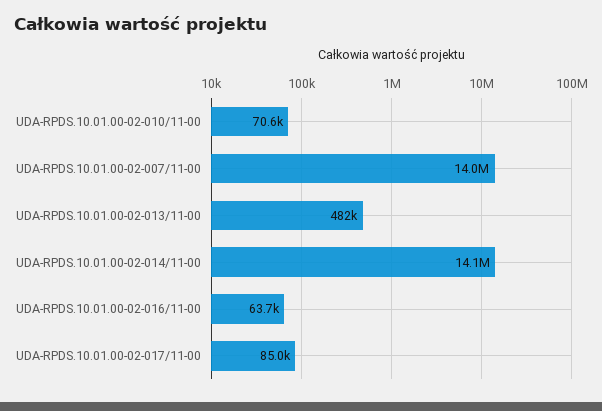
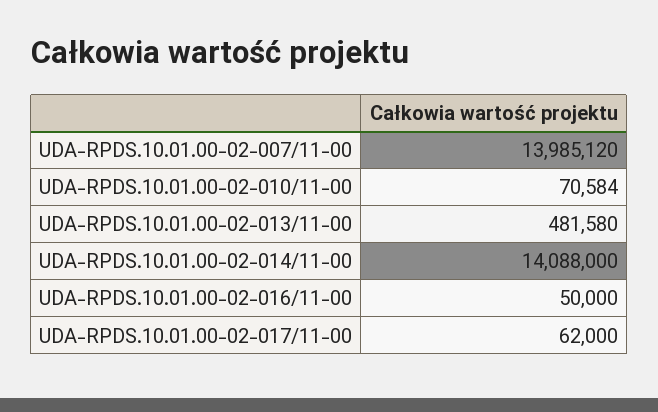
  {
    "UDA-RPDS.10.01.00-02-010/11-00": 70584,
    "UDA-RPDS.10.01.00-02-007/11-00": 13985120,
    "UDA-RPDS.10.01.00-02-013/11-00": 481580,
    "UDA-RPDS.10.01.00-02-014/11-00": 14088000,
-   "UDA-RPDS.10.01.00-02-016/11-00": 63700,
+   "UDA-RPDS.10.01.00-02-016/11-00": 50000,
-   "UDA-RPDS.10.01.00-02-017/11-00": 85000
+   "UDA-RPDS.10.01.00-02-017/11-00": 62000
  }

